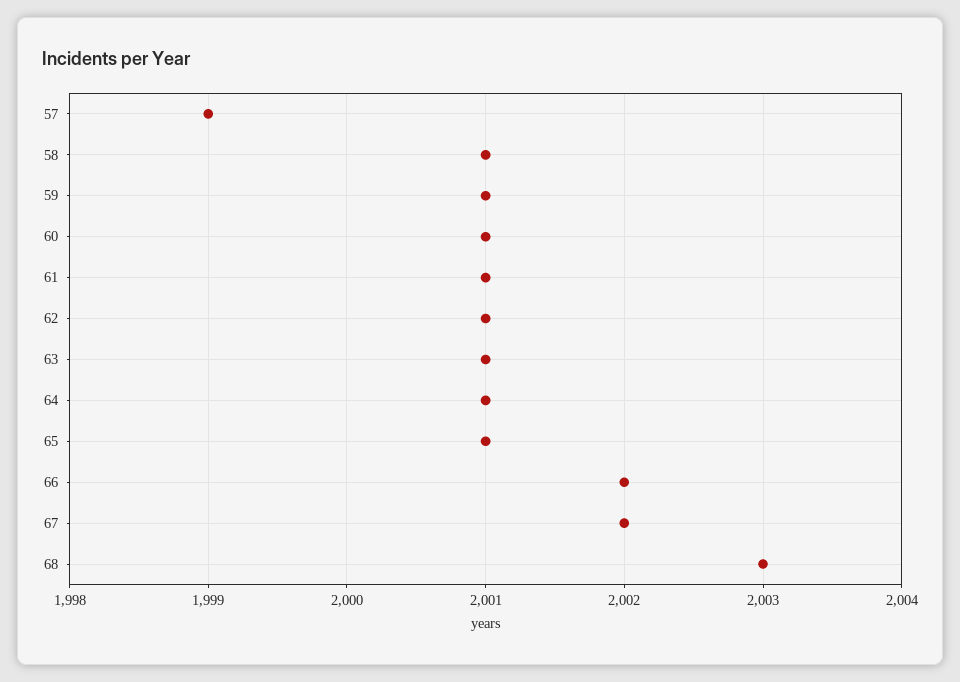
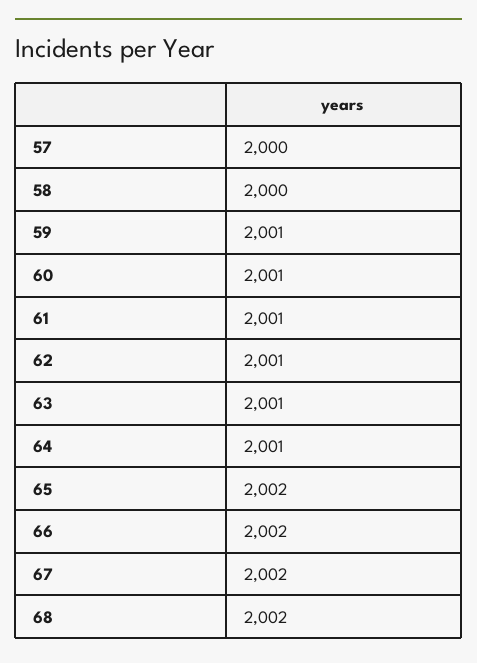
  {
-   "57": 1999,
+   "57": 2000,
-   "58": 2001,
+   "58": 2000,
    "59": 2001,
    "60": 2001,
    "61": 2001,
    "62": 2001,
    "63": 2001,
    "64": 2001,
-   "65": 2001,
+   "65": 2002,
    "66": 2002,
    "67": 2002,
-   "68": 2003
+   "68": 2002
  }

